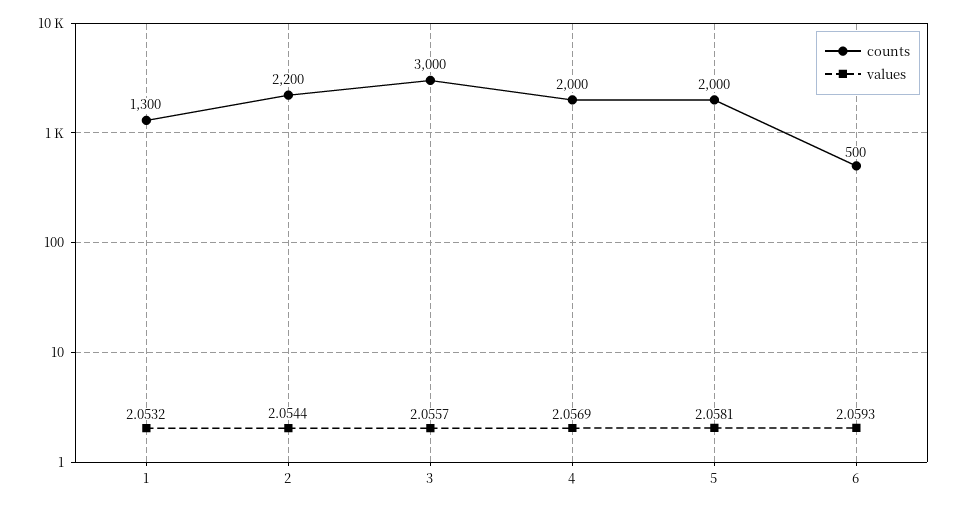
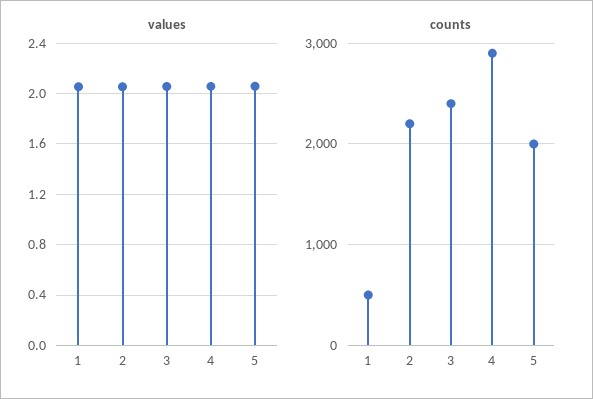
  {
    "counts": {
-     "1": 1300,
+     "1": 500,
      "2": 2200,
-     "3": 3000,
+     "3": 2400,
-     "4": 2000,
+     "4": 2900,
-     "5": 2000,
+     "5": 2000
-     "6": 500
    },
    "values": {
      "1": 2.0532,
      "2": 2.0544,
      "3": 2.0557,
      "4": 2.0569,
-     "5": 2.0581,
+     "5": 2.0581
-     "6": 2.0593
    }
  }

